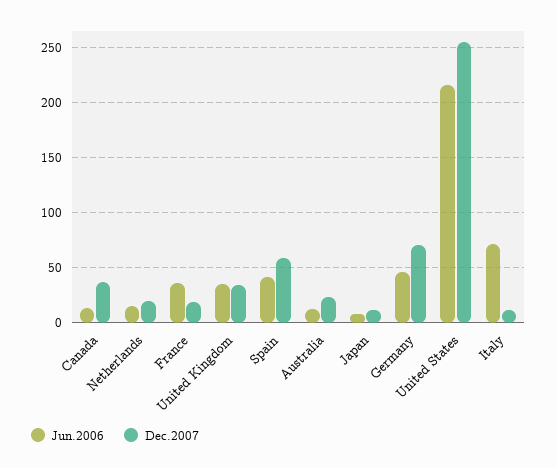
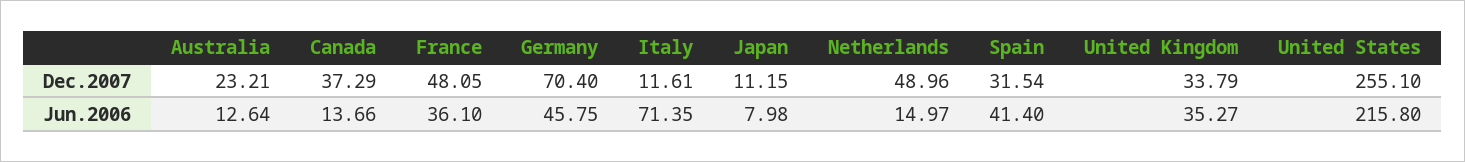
  {
    "Jun.2006": {
      "Canada": 13.66,
      "Netherlands": 14.97,
      "France": 36.1,
      "United Kingdom": 35.27,
      "Spain": 41.4,
      "Australia": 12.64,
      "Japan": 7.98,
      "Germany": 45.75,
      "United States": 215.8,
      "Italy": 71.35
    },
    "Dec.2007": {
      "Canada": 37.29,
-     "Netherlands": 20,
+     "Netherlands": 48.96,
-     "France": 20,
+     "France": 48.05,
      "United Kingdom": 33.79,
-     "Spain": 60,
+     "Spain": 31.54,
      "Australia": 23.21,
      "Japan": 11.15,
      "Germany": 70.4,
      "United States": 255.1,
      "Italy": 11.61
    }
  }

